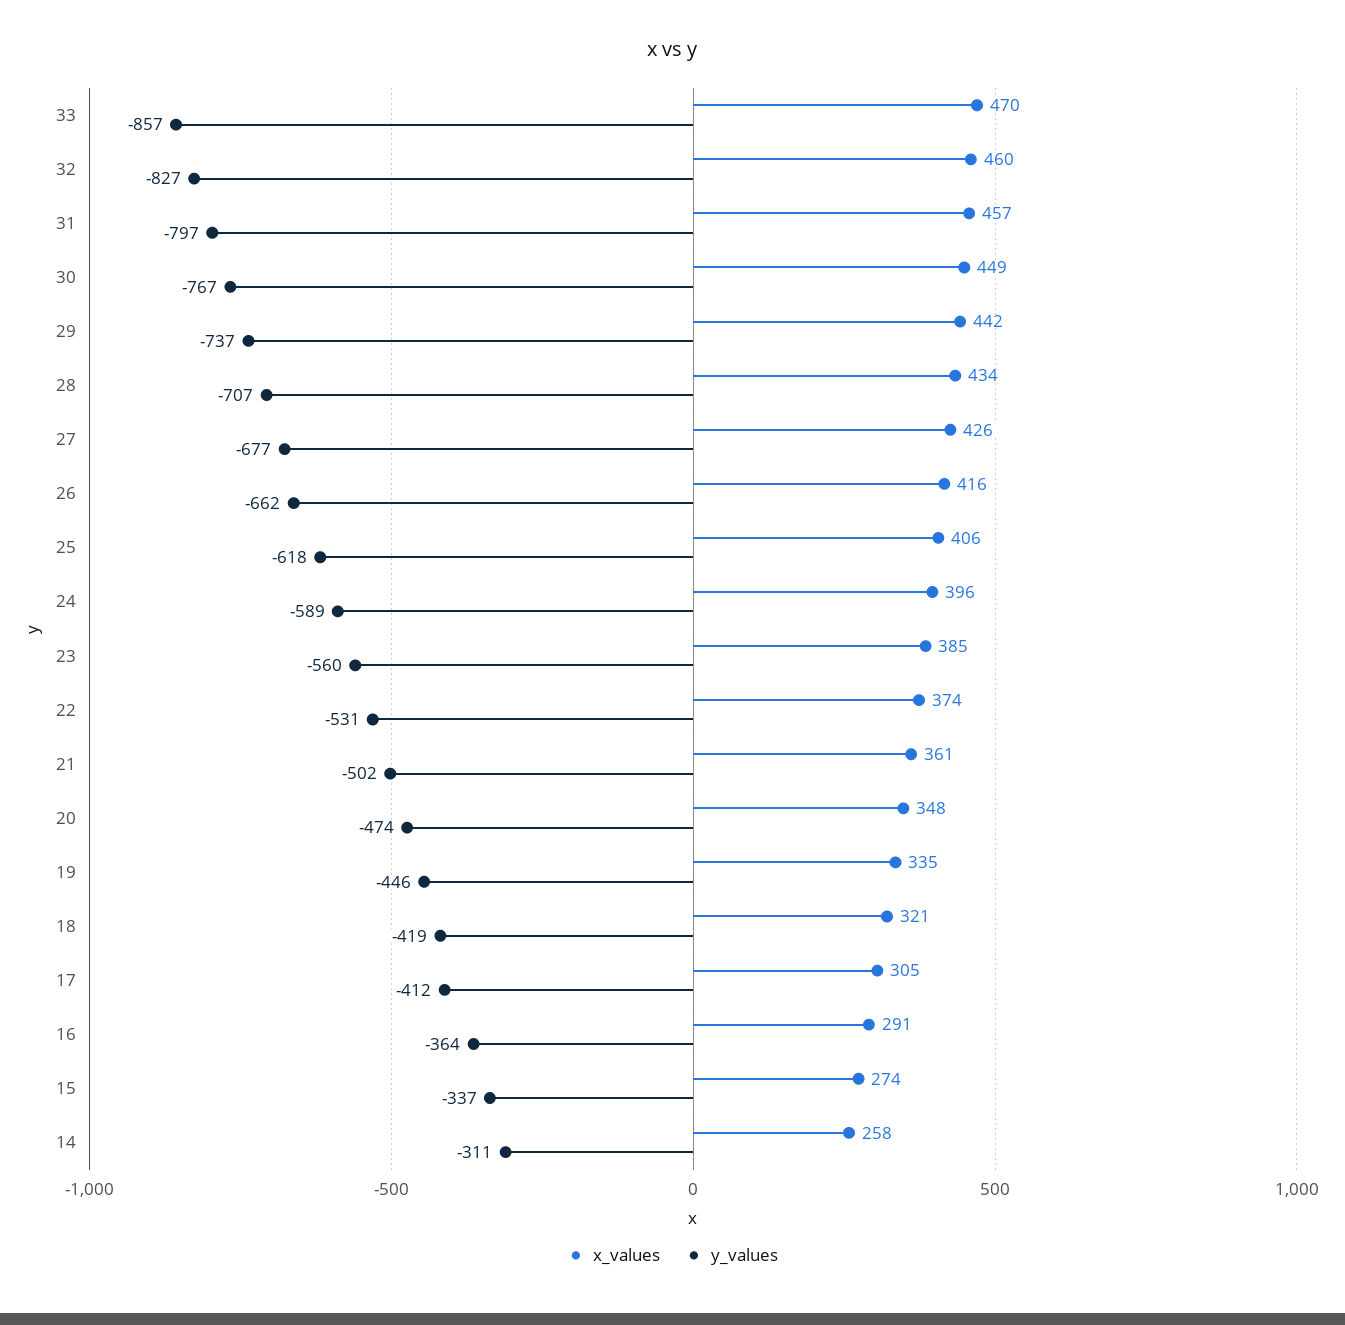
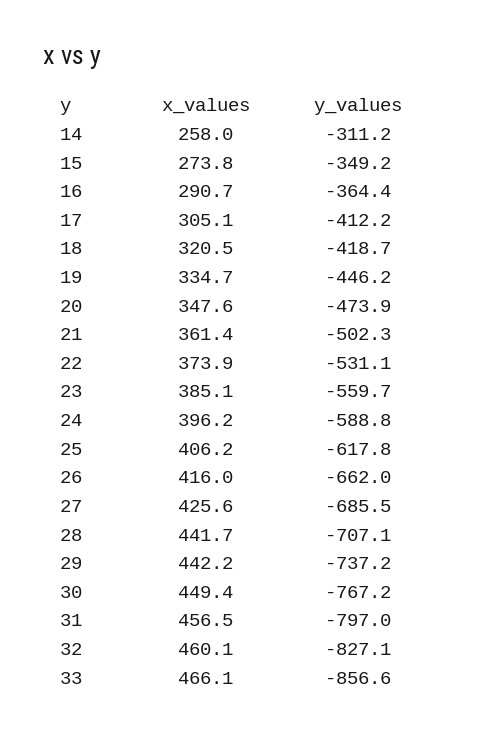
  {
    "x_values": {
-     "33": 470,
+     "33": 466.1,
      "32": 460.1,
      "31": 456.5,
      "30": 449.4,
      "29": 442.2,
-     "28": 434,
+     "28": 441.7,
      "27": 425.6,
      "26": 416,
      "25": 406.2,
      "24": 396.2,
      "23": 385.1,
      "22": 373.9,
      "21": 361.4,
      "20": 347.6,
      "19": 334.7,
      "18": 320.5,
      "17": 305.1,
      "16": 290.7,
      "15": 273.8,
      "14": 258
    },
    "y_values": {
      "33": -856.6,
      "32": -827.1,
      "31": -797,
      "30": -767.2,
      "29": -737.2,
      "28": -707.1,
-     "27": -677,
+     "27": -685.5,
      "26": -662,
      "25": -617.8,
      "24": -588.8,
      "23": -559.7,
      "22": -531.1,
      "21": -502.3,
      "20": -473.9,
      "19": -446.2,
      "18": -418.7,
      "17": -412.2,
      "16": -364.4,
-     "15": -337,
+     "15": -349.2,
      "14": -311.2
    }
  }

